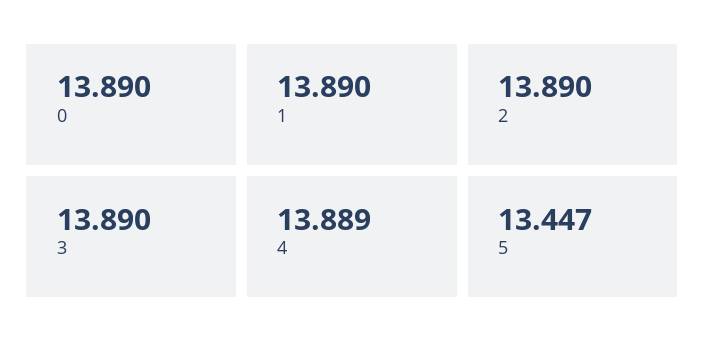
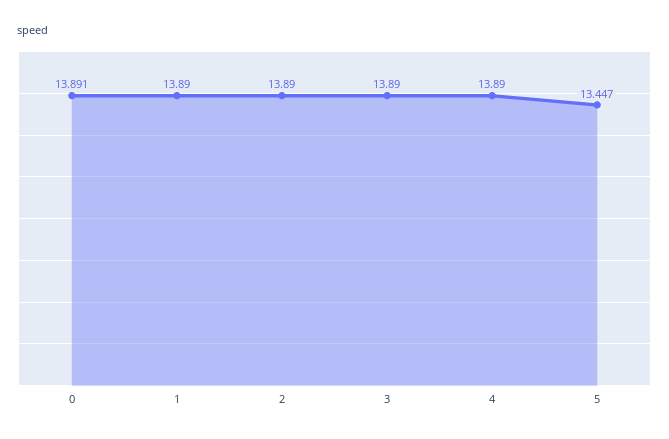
  {
-   "0": 13.89,
+   "0": 13.891,
    "1": 13.89,
    "2": 13.89,
    "3": 13.89,
-   "4": 13.889,
+   "4": 13.89,
    "5": 13.447
  }

